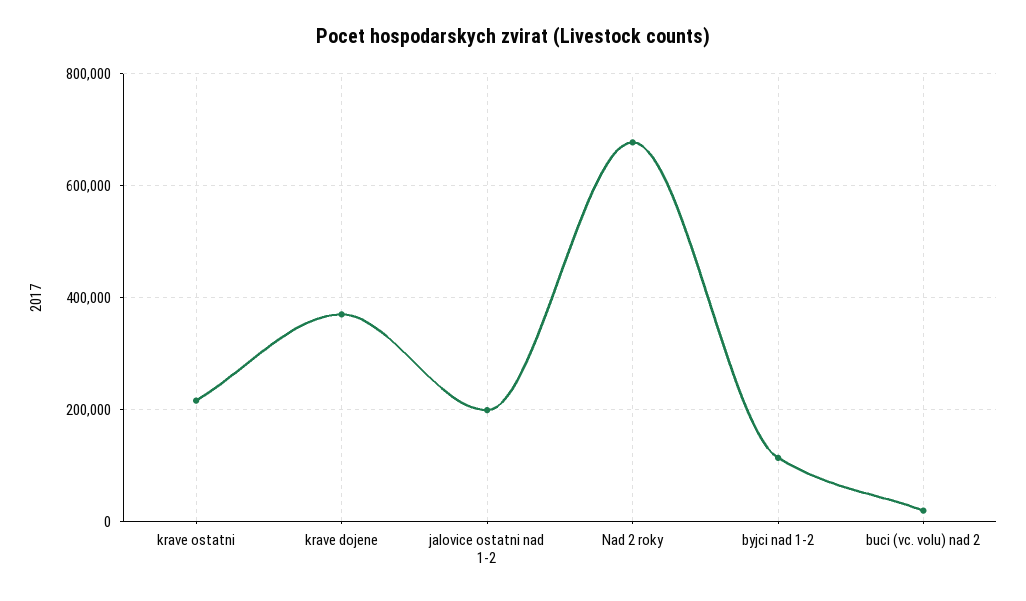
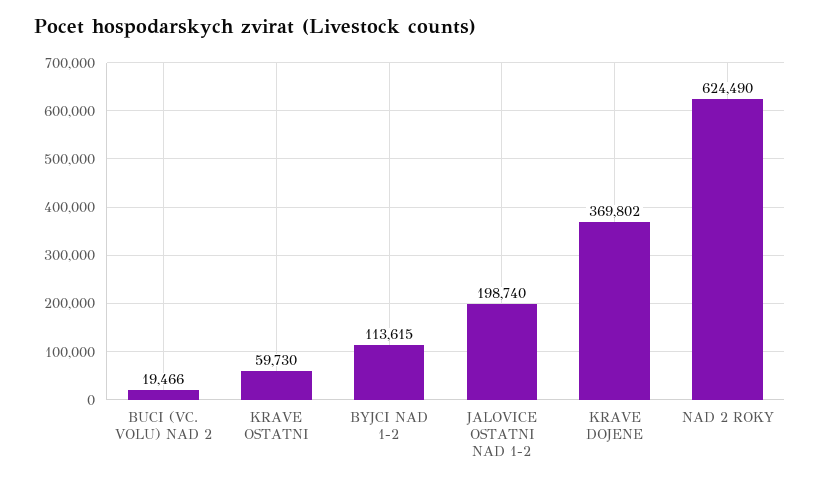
  {
-   "krave ostatni": 220000,
+   "krave ostatni": 59730,
    "krave dojene": 369802,
    "jalovice ostatni nad 1-2": 198740,
-   "Nad 2 roky": 680000,
+   "Nad 2 roky": 624490,
    "byjci nad 1-2": 113615,
    "buci (vc. volu) nad 2": 19466
  }

